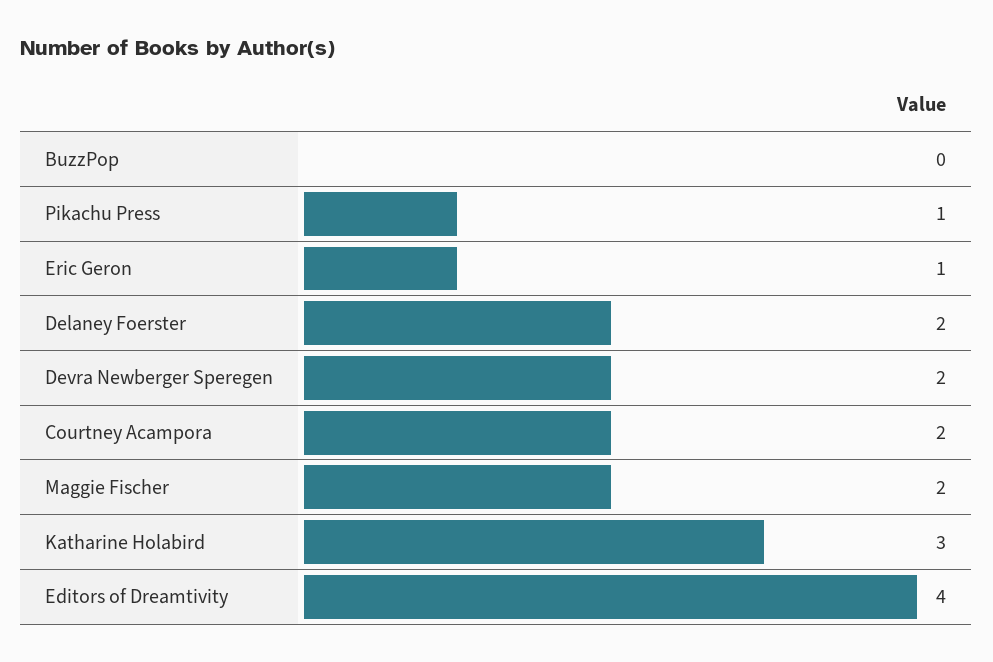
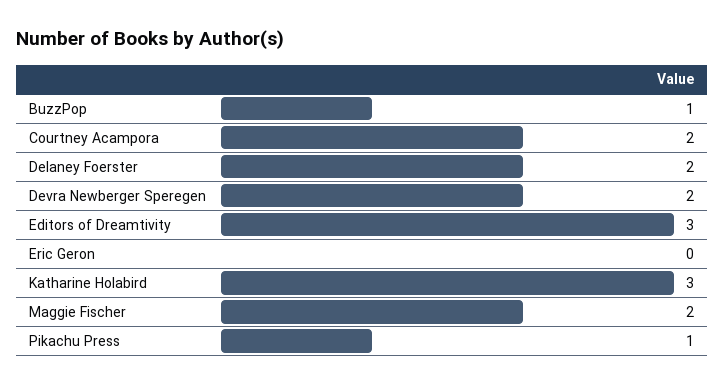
  {
-   "BuzzPop": 0,
+   "BuzzPop": 1,
    "Pikachu Press": 1,
-   "Eric Geron": 1,
+   "Eric Geron": 0,
    "Delaney Foerster": 2,
    "Devra Newberger Speregen": 2,
    "Courtney Acampora": 2,
    "Maggie Fischer": 2,
    "Katharine Holabird": 3,
-   "Editors of Dreamtivity": 4
+   "Editors of Dreamtivity": 3
  }

